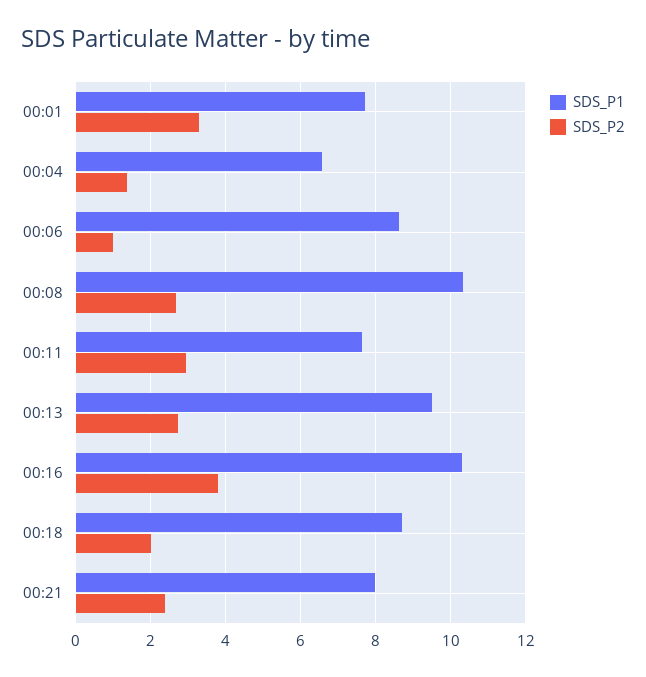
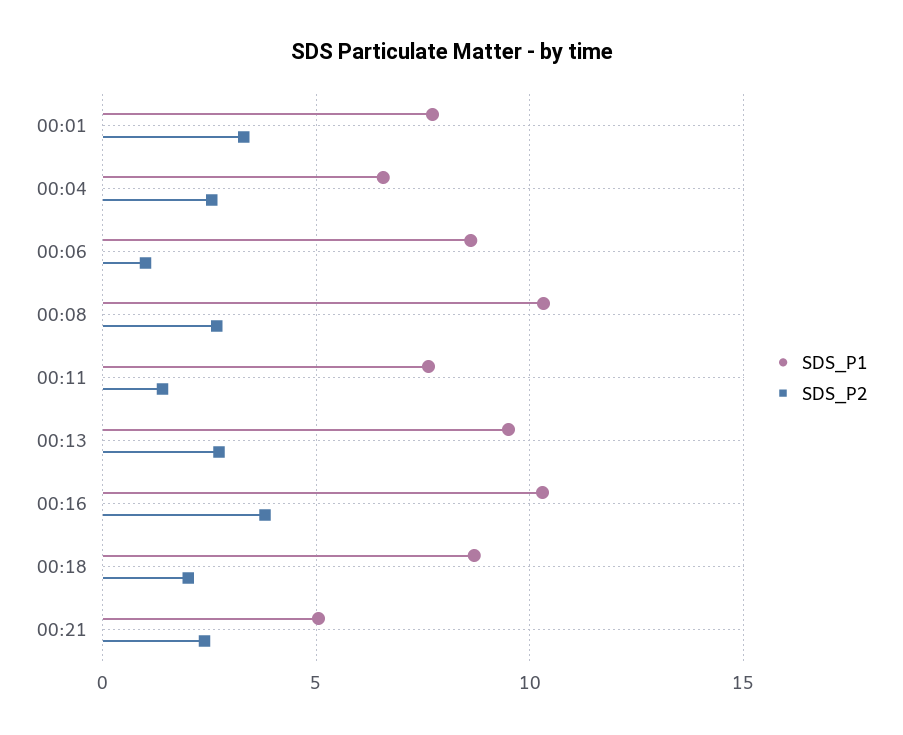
  {
    "SDS_P1": {
      "00:01": 7.8,
      "00:04": 6.6,
      "00:06": 8.6,
      "00:08": 10.4,
      "00:11": 7.6,
      "00:13": 9.6,
      "00:16": 10.4,
      "00:18": 8.8,
-     "00:21": 8
+     "00:21": 5
    },
    "SDS_P2": {
      "00:01": 3.4,
-     "00:04": 1.4,
+     "00:04": 2.5,
      "00:06": 1,
      "00:08": 2.6,
-     "00:11": 3,
+     "00:11": 1.5,
      "00:13": 2.8,
      "00:16": 3.8,
      "00:18": 2,
      "00:21": 2.4
    }
  }

